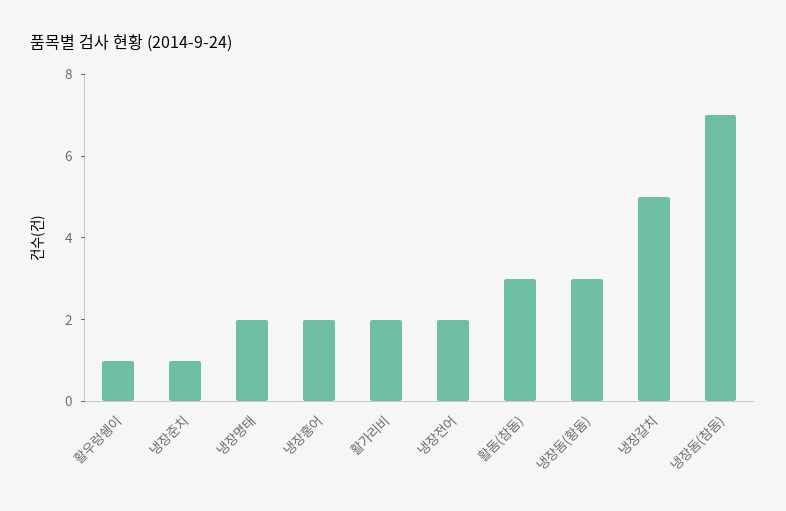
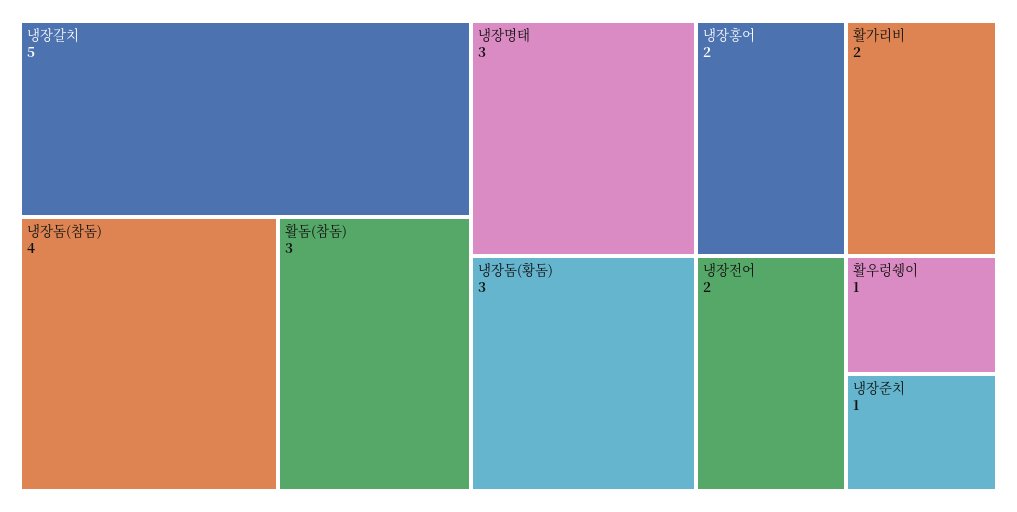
  {
    "활우렁쉥이": 1,
    "냉장준치": 1,
-   "냉장명태": 2,
+   "냉장명태": 3,
    "냉장홍어": 2,
    "활가리비": 2,
    "냉장전어": 2,
    "활돔(참돔)": 3,
    "냉장돔(황돔)": 3,
    "냉장갈치": 5,
-   "냉장돔(참돔)": 7
+   "냉장돔(참돔)": 4
  }

